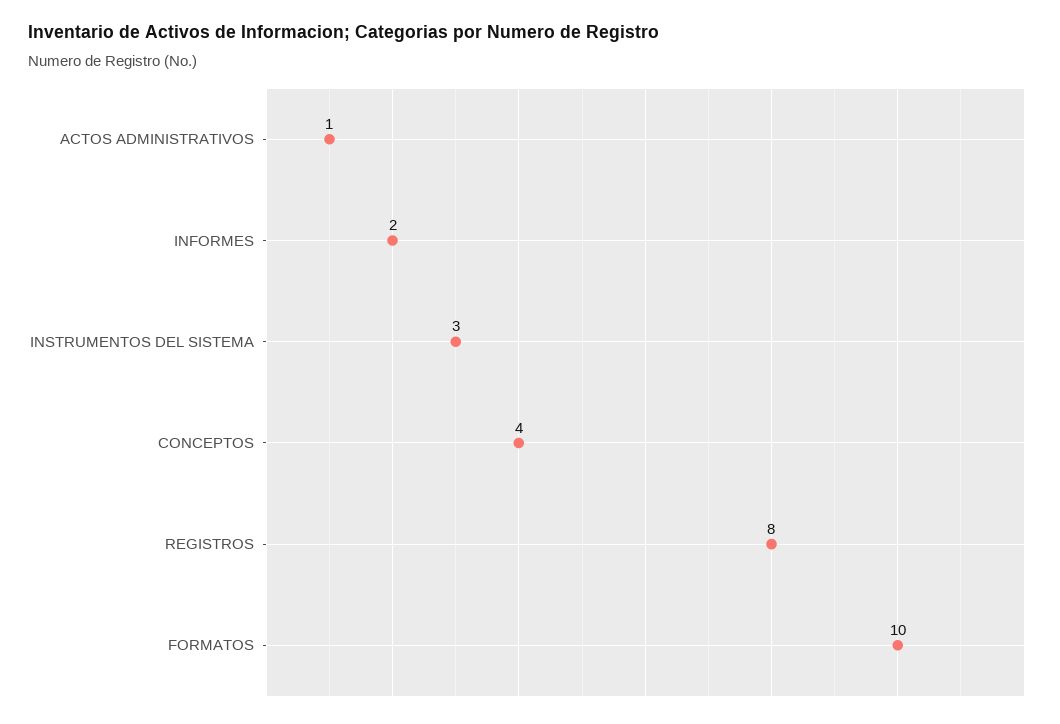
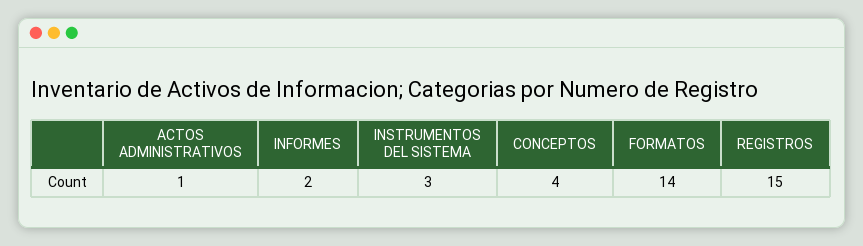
  {
    "ACTOS ADMINISTRATIVOS": 1,
    "INFORMES": 2,
    "INSTRUMENTOS DEL SISTEMA": 3,
    "CONCEPTOS": 4,
-   "REGISTROS": 8,
+   "REGISTROS": 15,
-   "FORMATOS": 10
+   "FORMATOS": 14
  }

